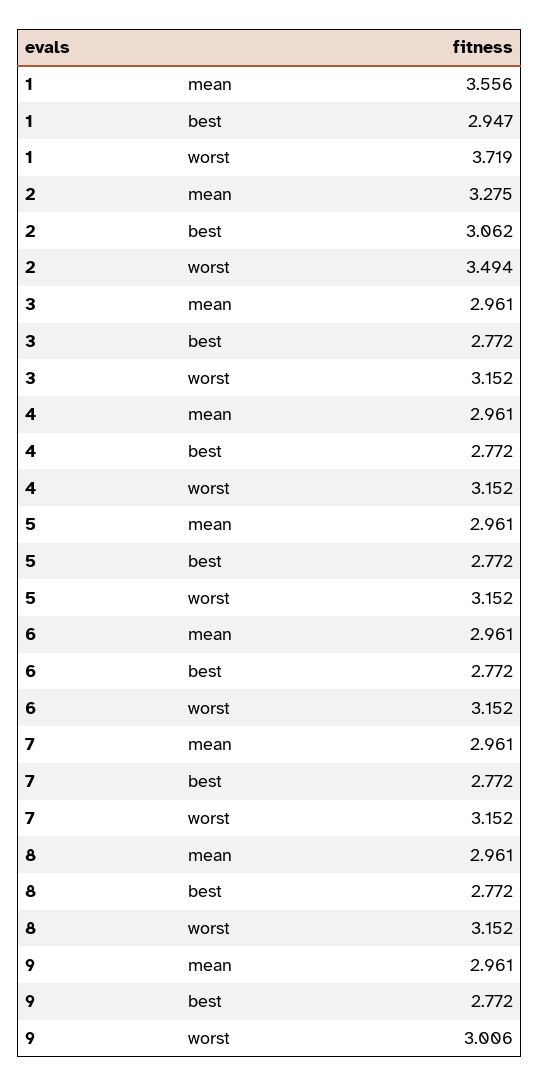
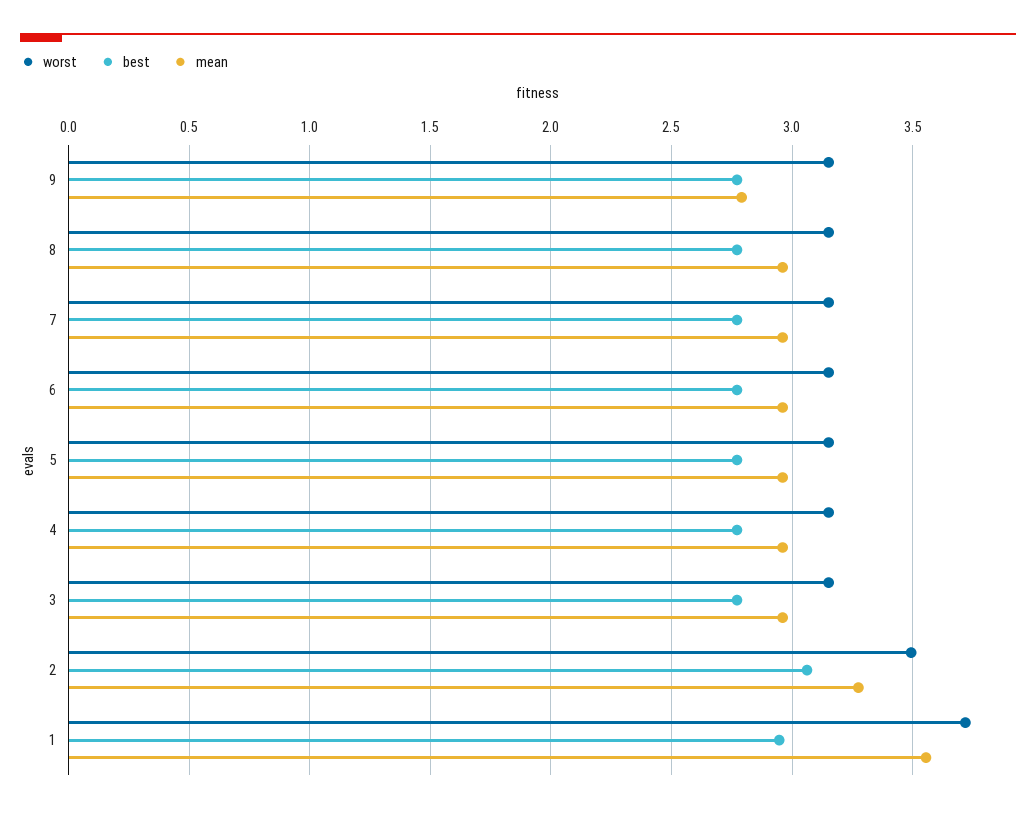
  {
    "mean": {
      "1": 3.556,
      "2": 3.275,
      "3": 2.961,
      "4": 2.961,
      "5": 2.961,
      "6": 2.961,
      "7": 2.961,
      "8": 2.961,
-     "9": 2.961
+     "9": 2.8
    },
    "best": {
      "1": 2.947,
      "2": 3.062,
      "3": 2.772,
      "4": 2.772,
      "5": 2.772,
      "6": 2.772,
      "7": 2.772,
      "8": 2.772,
      "9": 2.772
    },
    "worst": {
      "1": 3.719,
      "2": 3.494,
      "3": 3.152,
      "4": 3.152,
      "5": 3.152,
      "6": 3.152,
      "7": 3.152,
      "8": 3.152,
-     "9": 3.006
+     "9": 3.15
    }
  }

